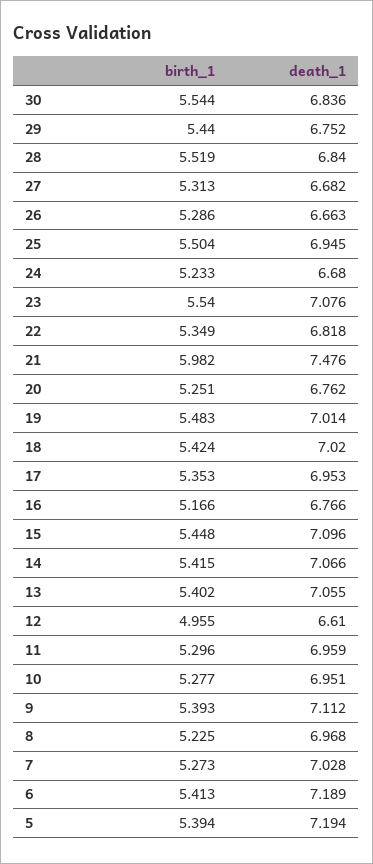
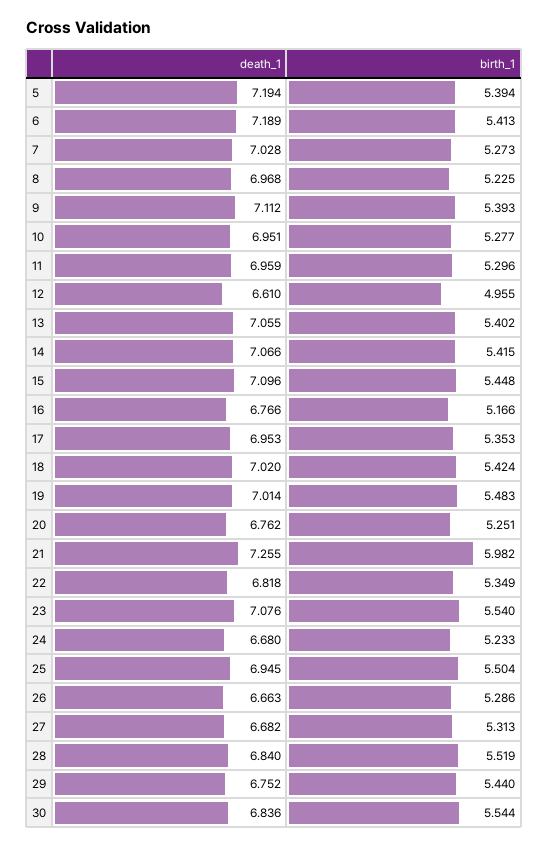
  {
    "birth_1": {
      "30": 5.544,
      "29": 5.44,
      "28": 5.519,
      "27": 5.313,
      "26": 5.286,
      "25": 5.504,
      "24": 5.233,
      "23": 5.54,
      "22": 5.349,
      "21": 5.982,
      "20": 5.251,
      "19": 5.483,
      "18": 5.424,
      "17": 5.353,
      "16": 5.166,
      "15": 5.448,
      "14": 5.415,
      "13": 5.402,
      "12": 4.955,
      "11": 5.296,
      "10": 5.277,
      "9": 5.393,
      "8": 5.225,
      "7": 5.273,
      "6": 5.413,
      "5": 5.394
    },
    "death_1": {
      "30": 6.836,
      "29": 6.752,
      "28": 6.84,
      "27": 6.682,
      "26": 6.663,
      "25": 6.945,
      "24": 6.68,
      "23": 7.076,
      "22": 6.818,
-     "21": 7.476,
+     "21": 7.255,
      "20": 6.762,
      "19": 7.014,
      "18": 7.02,
      "17": 6.953,
      "16": 6.766,
      "15": 7.096,
      "14": 7.066,
      "13": 7.055,
      "12": 6.61,
      "11": 6.959,
      "10": 6.951,
      "9": 7.112,
      "8": 6.968,
      "7": 7.028,
      "6": 7.189,
      "5": 7.194
    }
  }

